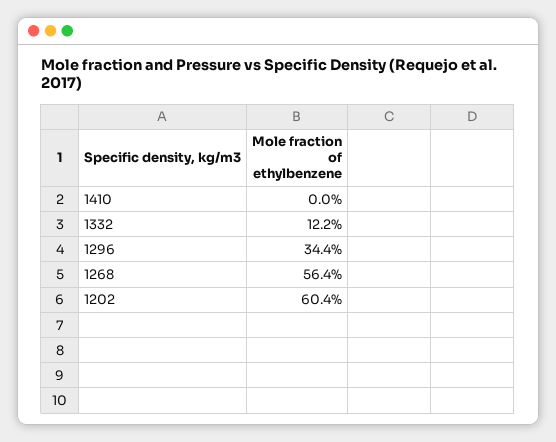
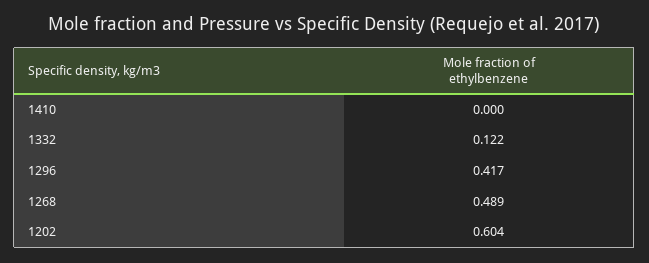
  {
    "1410": 0,
    "1332": 0.122,
-   "1296": 0.344,
+   "1296": 0.417,
-   "1268": 0.564,
+   "1268": 0.489,
    "1202": 0.604
  }

